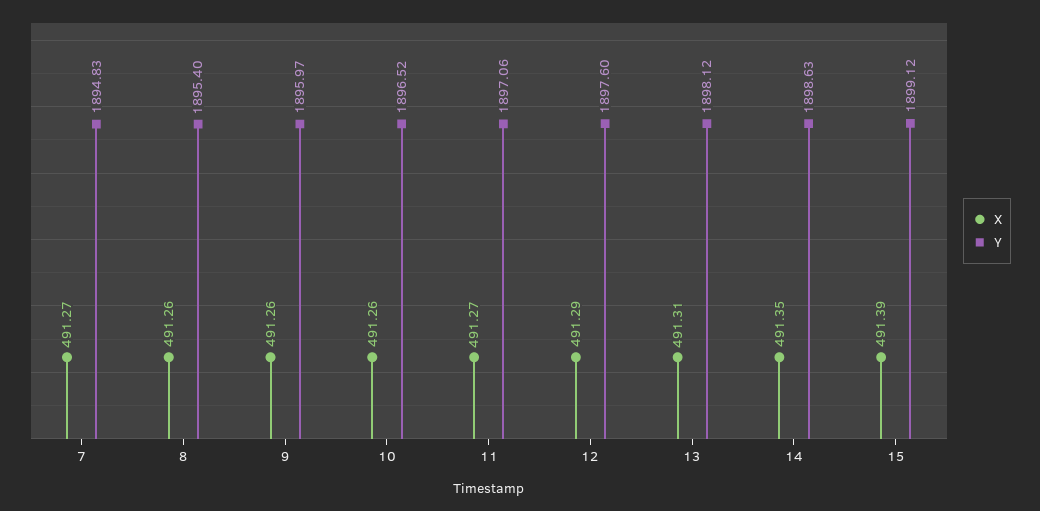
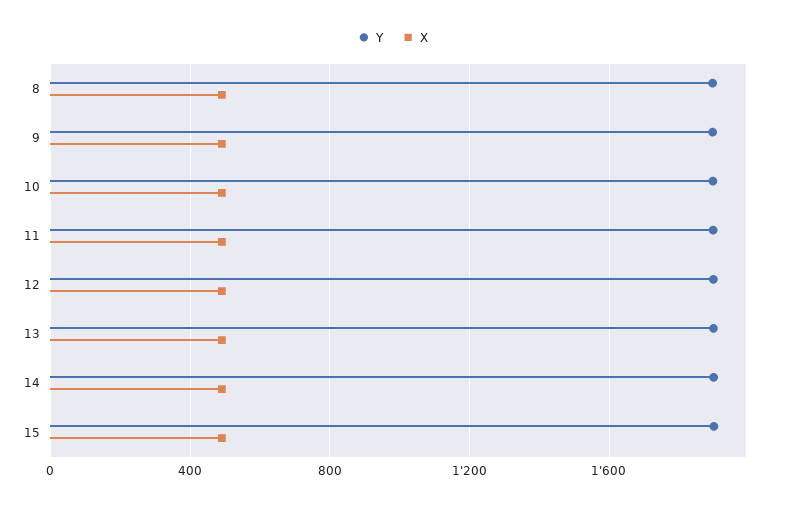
  {
    "X": {
-     "7": 491.27,
      "8": 491.26,
      "9": 491.26,
      "10": 491.26,
      "11": 491.27,
      "12": 491.29,
      "13": 491.31,
      "14": 491.35,
      "15": 491.39
    },
    "Y": {
-     "7": 1894.83,
      "8": 1895.4,
      "9": 1895.97,
      "10": 1896.52,
      "11": 1897.06,
      "12": 1897.6,
      "13": 1898.12,
      "14": 1898.63,
      "15": 1899.12
    }
  }

